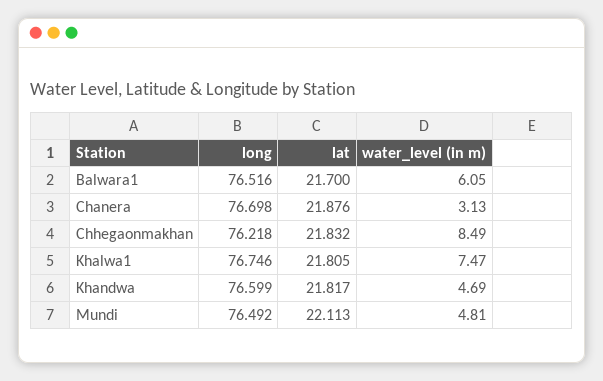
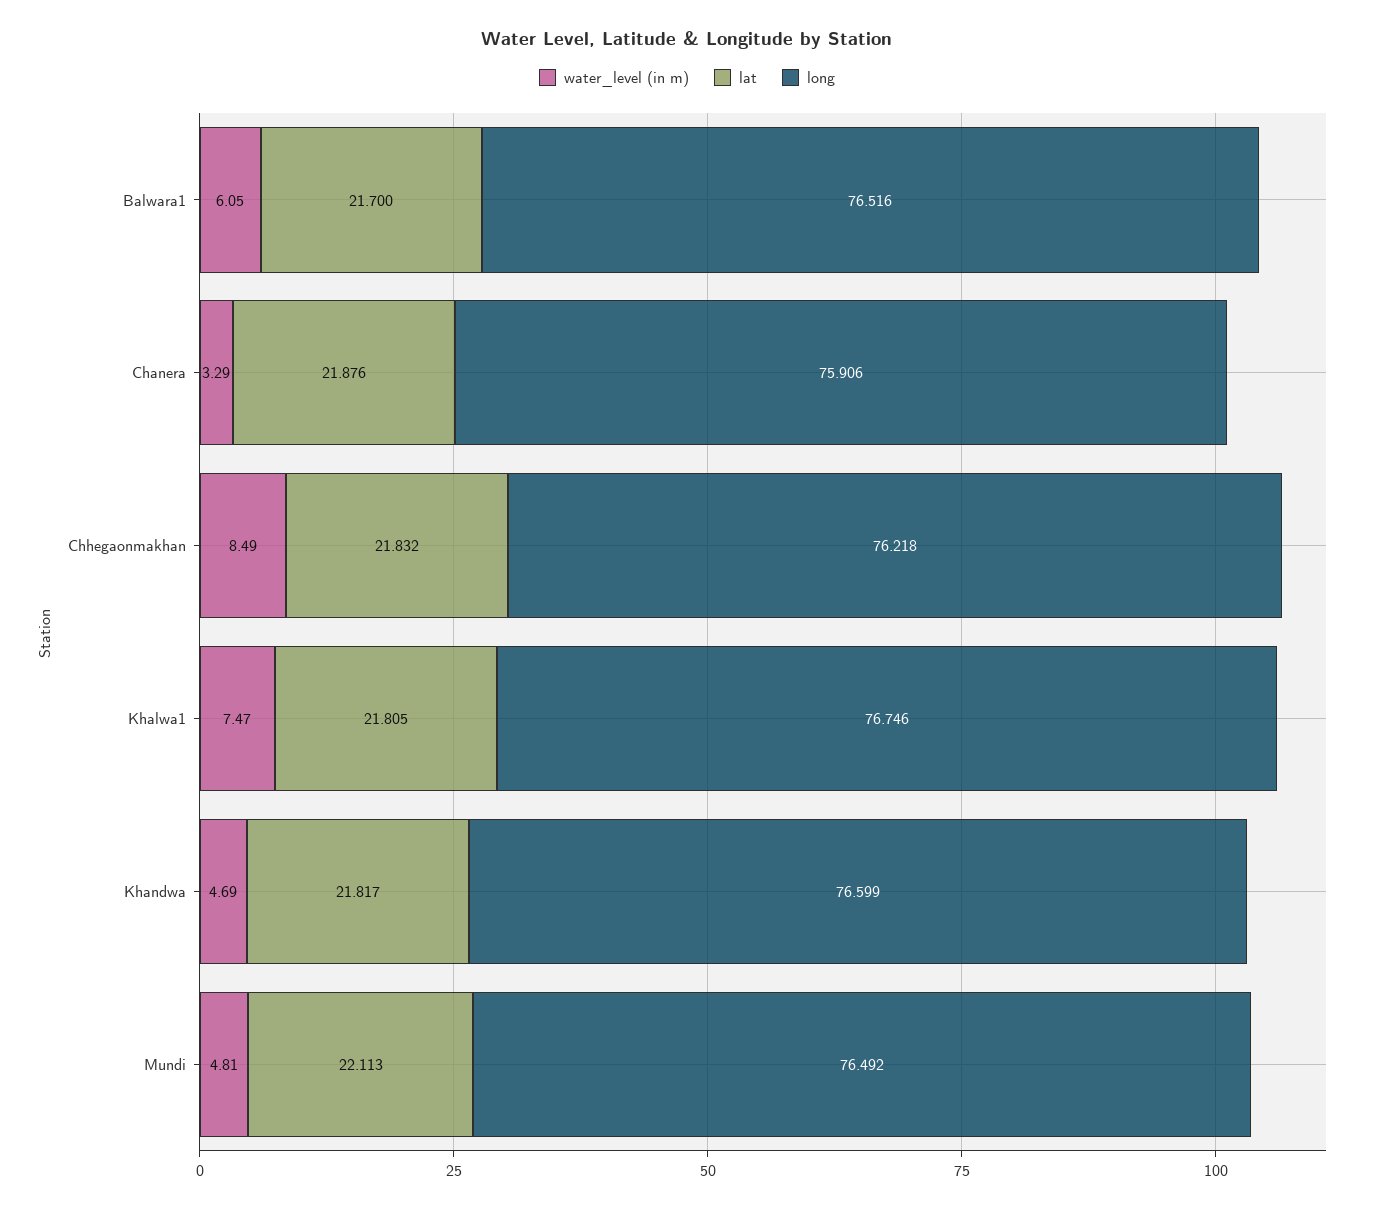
  {
    "long": {
      "Balwara1": 76.516,
-     "Chanera": 76.698,
+     "Chanera": 75.906,
      "Chhegaonmakhan": 76.218,
      "Khalwa1": 76.746,
      "Khandwa": 76.599,
      "Mundi": 76.492
    },
    "lat": {
      "Balwara1": 21.7,
      "Chanera": 21.876,
      "Chhegaonmakhan": 21.832,
      "Khalwa1": 21.805,
      "Khandwa": 21.817,
      "Mundi": 22.113
    },
    "water_level (in m)": {
      "Balwara1": 6.05,
-     "Chanera": 3.13,
+     "Chanera": 3.29,
      "Chhegaonmakhan": 8.49,
      "Khalwa1": 7.47,
      "Khandwa": 4.69,
      "Mundi": 4.81
    }
  }

